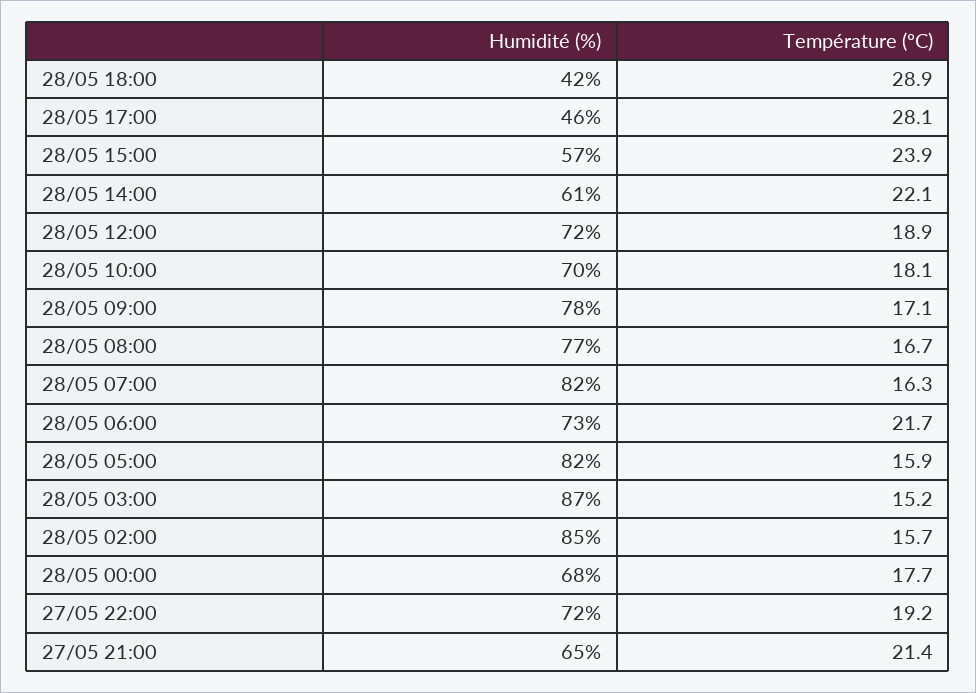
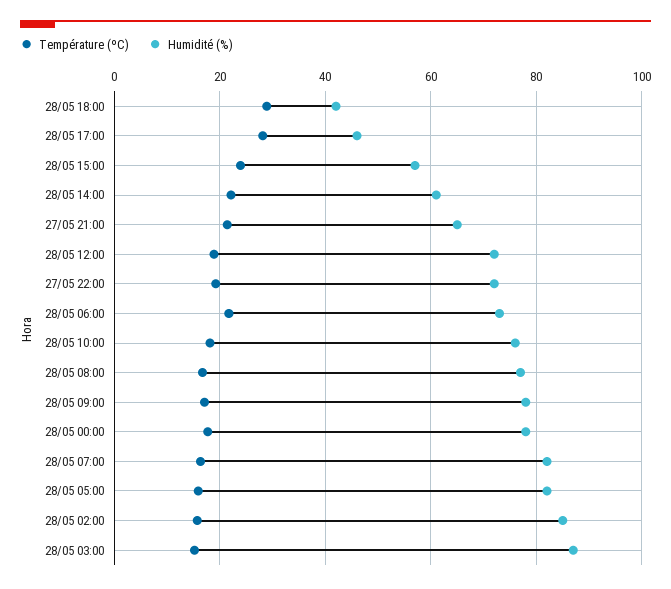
  {
    "Humidité (%)": {
      "28/05 18:00": 42,
      "28/05 17:00": 46,
      "28/05 15:00": 57,
      "28/05 14:00": 61,
      "28/05 12:00": 72,
-     "28/05 10:00": 70,
+     "28/05 10:00": 76,
      "28/05 09:00": 78,
      "28/05 08:00": 77,
      "28/05 07:00": 82,
      "28/05 06:00": 73,
      "28/05 05:00": 82,
      "28/05 03:00": 87,
      "28/05 02:00": 85,
-     "28/05 00:00": 68,
+     "28/05 00:00": 78,
      "27/05 22:00": 72,
      "27/05 21:00": 65
    },
    "Température (ºC)": {
      "28/05 18:00": 28.9,
      "28/05 17:00": 28.1,
      "28/05 15:00": 23.9,
      "28/05 14:00": 22.1,
      "28/05 12:00": 18.9,
      "28/05 10:00": 18.1,
      "28/05 09:00": 17.1,
      "28/05 08:00": 16.7,
      "28/05 07:00": 16.3,
      "28/05 06:00": 21.7,
      "28/05 05:00": 15.9,
      "28/05 03:00": 15.2,
      "28/05 02:00": 15.7,
      "28/05 00:00": 17.7,
      "27/05 22:00": 19.2,
      "27/05 21:00": 21.4
    }
  }

